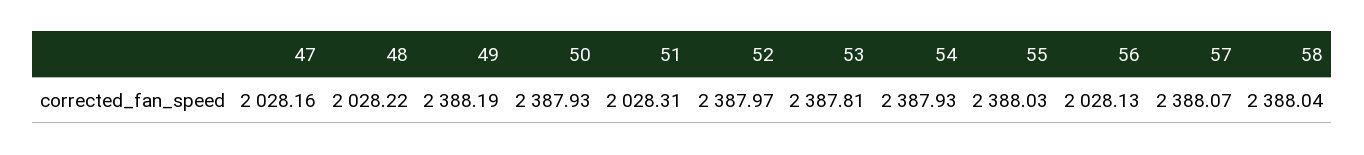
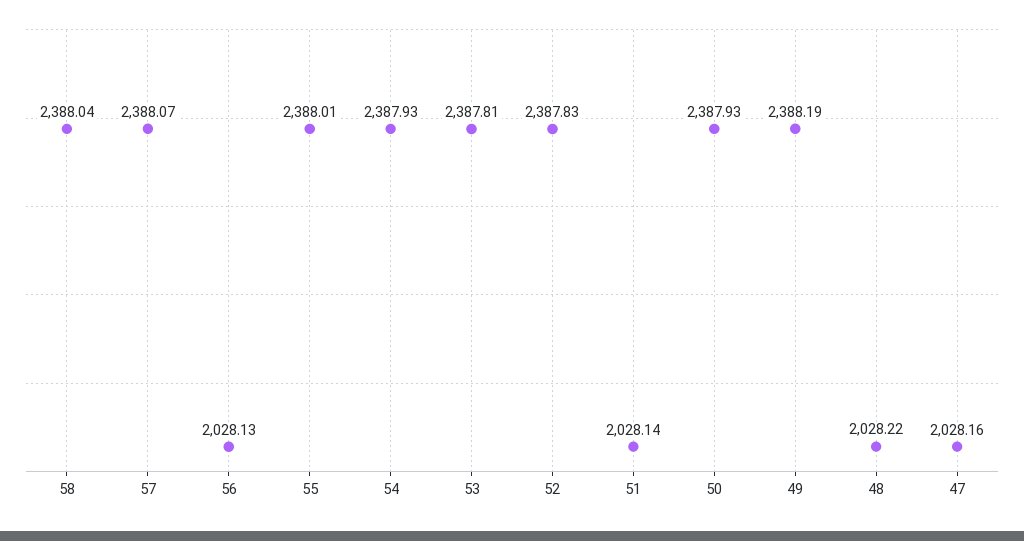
  {
    "47": 2028.16,
    "48": 2028.22,
    "49": 2388.19,
    "50": 2387.93,
-   "51": 2028.31,
+   "51": 2028.14,
-   "52": 2387.97,
+   "52": 2387.83,
    "53": 2387.81,
    "54": 2387.93,
-   "55": 2388.03,
+   "55": 2388.01,
    "56": 2028.13,
    "57": 2388.07,
    "58": 2388.04
  }

